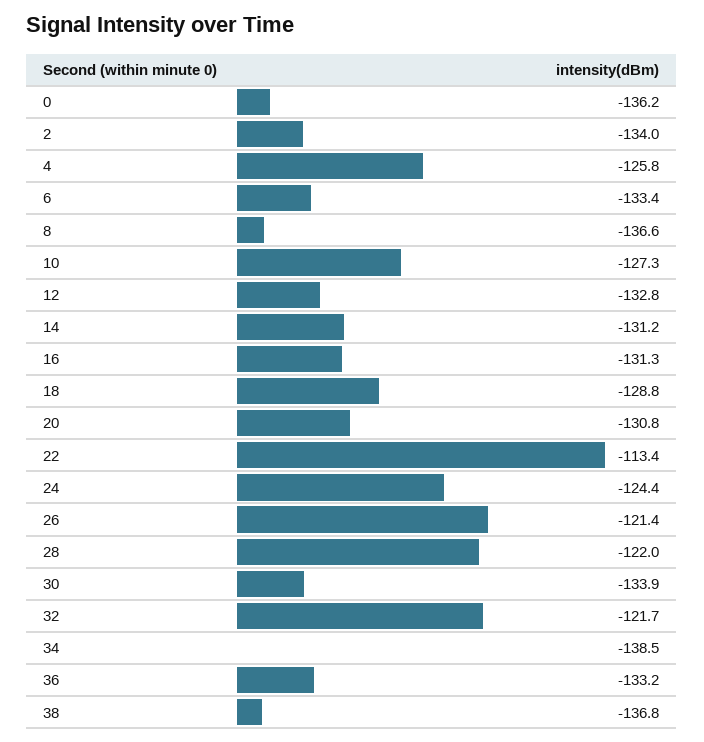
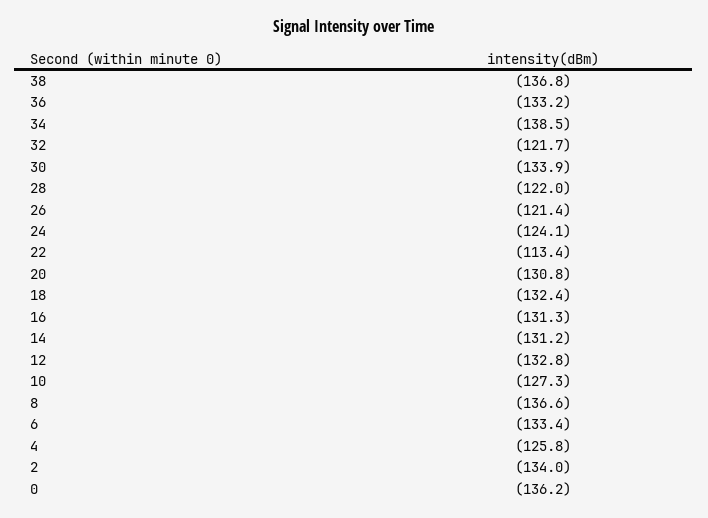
  {
    "0": -136.2,
    "2": -134,
    "4": -125.8,
    "6": -133.4,
    "8": -136.6,
    "10": -127.3,
    "12": -132.8,
    "14": -131.2,
    "16": -131.3,
-   "18": -128.8,
+   "18": -132.4,
    "20": -130.8,
    "22": -113.4,
-   "24": -124.4,
+   "24": -124.1,
    "26": -121.4,
    "28": -122,
    "30": -133.9,
    "32": -121.7,
    "34": -138.5,
    "36": -133.2,
    "38": -136.8
  }

